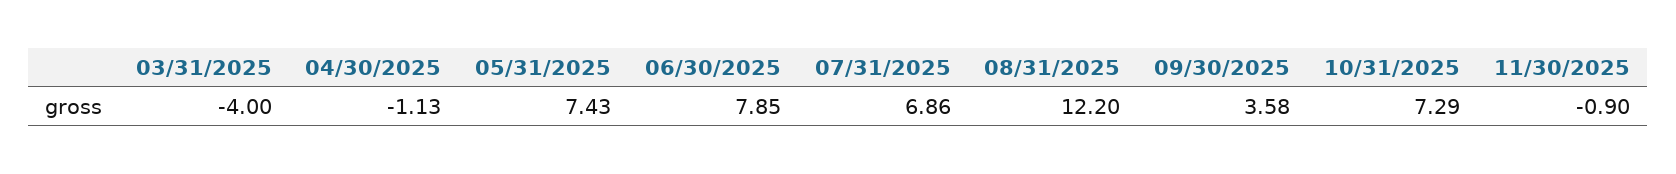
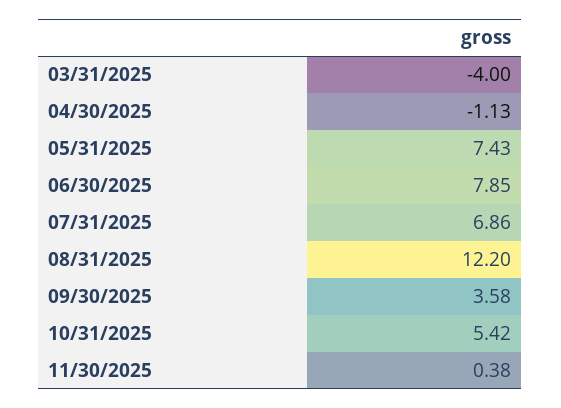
  {
    "03/31/2025": -4,
    "04/30/2025": -1.13,
    "05/31/2025": 7.43,
    "06/30/2025": 7.85,
    "07/31/2025": 6.86,
    "08/31/2025": 12.2,
    "09/30/2025": 3.58,
-   "10/31/2025": 7.29,
+   "10/31/2025": 5.42,
-   "11/30/2025": -0.9
+   "11/30/2025": 0.38
  }

